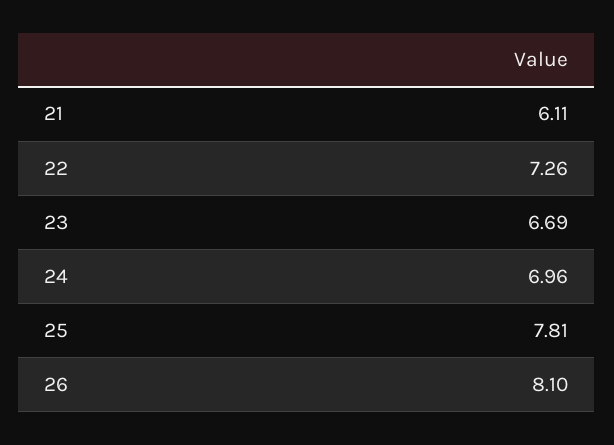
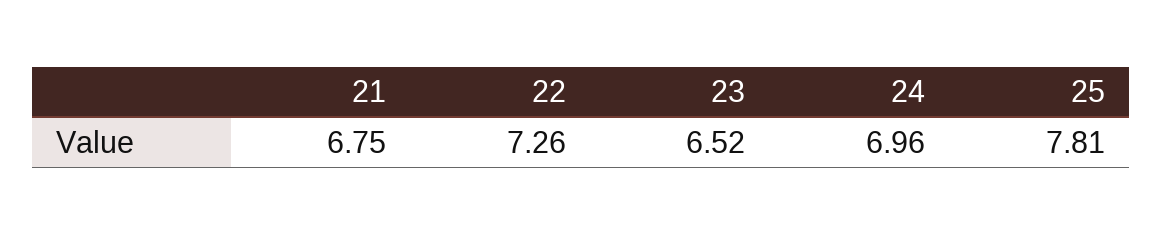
  {
-   "21": 6.11,
+   "21": 6.75,
    "22": 7.26,
-   "23": 6.69,
+   "23": 6.52,
    "24": 6.96,
-   "25": 7.81,
+   "25": 7.81
-   "26": 8.1
  }

